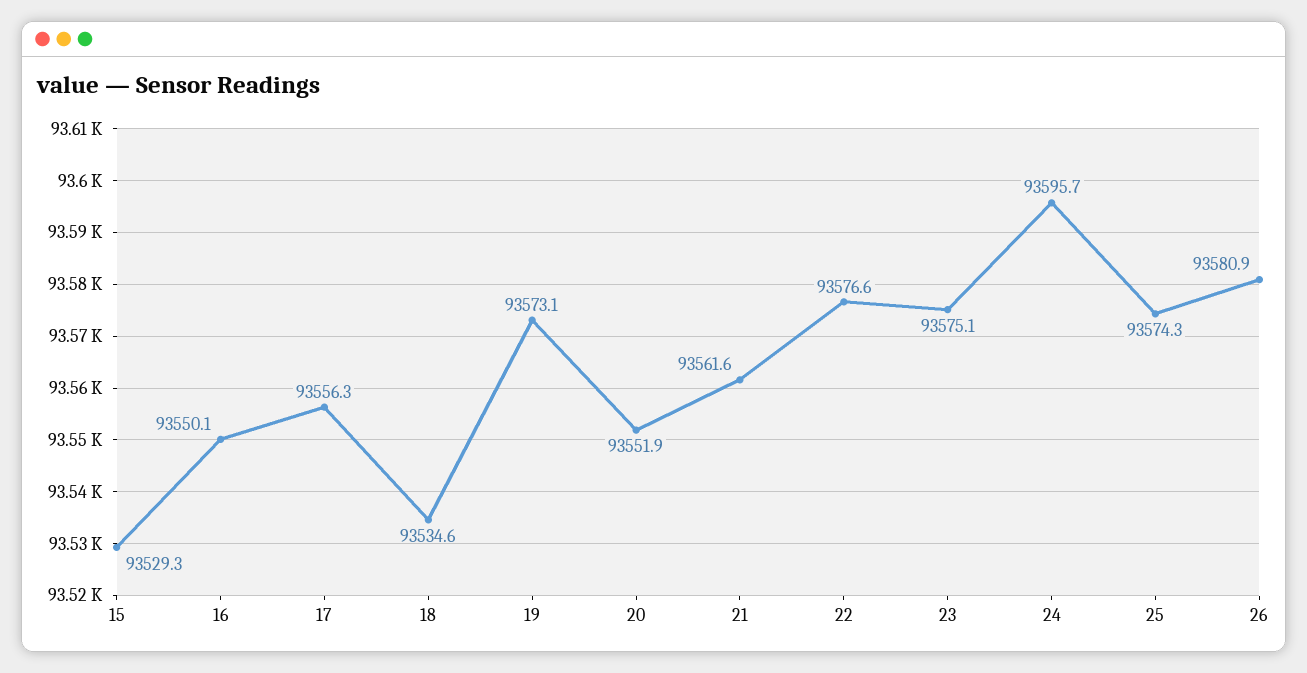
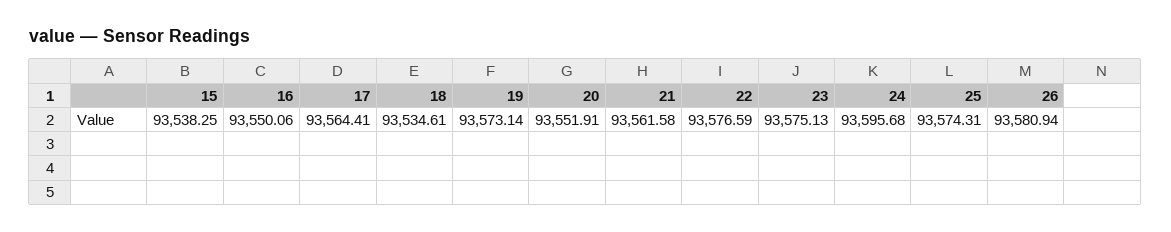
  {
-   "15": 93529.3,
+   "15": 93538.25,
    "16": 93550.06,
-   "17": 93556.3,
+   "17": 93564.41,
    "18": 93534.61,
    "19": 93573.14,
    "20": 93551.91,
    "21": 93561.58,
    "22": 93576.59,
    "23": 93575.13,
    "24": 93595.68,
    "25": 93574.31,
    "26": 93580.94
  }

